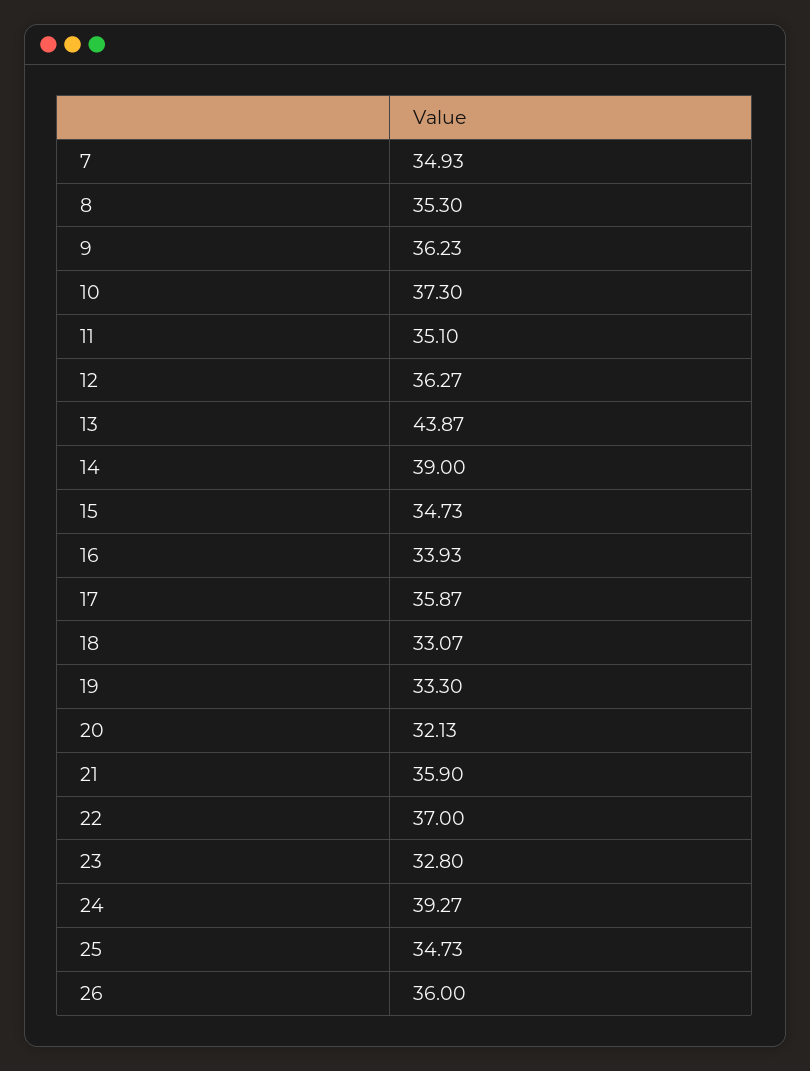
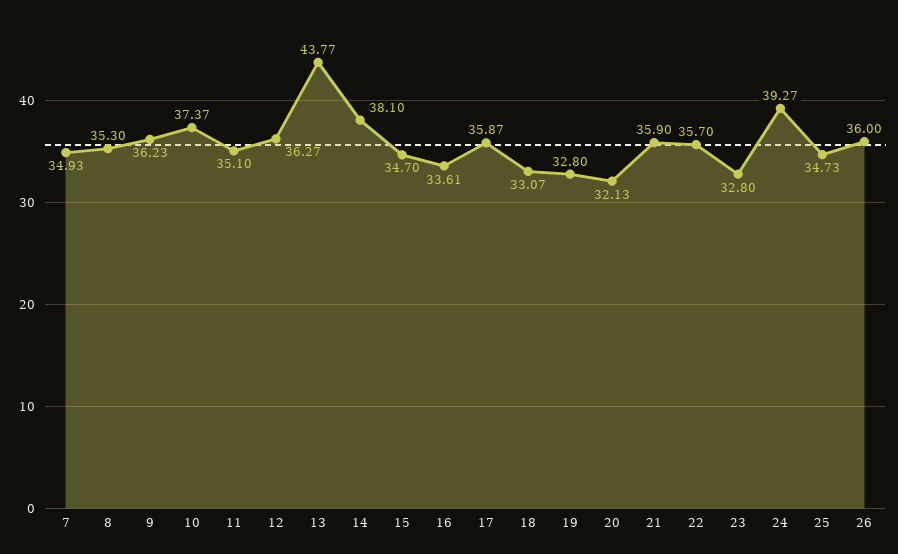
  {
    "7": 34.93,
    "8": 35.3,
    "9": 36.23,
-   "10": 37.3,
+   "10": 37.37,
    "11": 35.1,
    "12": 36.27,
-   "13": 43.87,
+   "13": 43.77,
-   "14": 39,
+   "14": 38.1,
-   "15": 34.73,
+   "15": 34.7,
-   "16": 33.93,
+   "16": 33.61,
    "17": 35.87,
    "18": 33.07,
-   "19": 33.3,
+   "19": 32.8,
    "20": 32.13,
    "21": 35.9,
-   "22": 37,
+   "22": 35.7,
    "23": 32.8,
    "24": 39.27,
    "25": 34.73,
    "26": 36
  }

